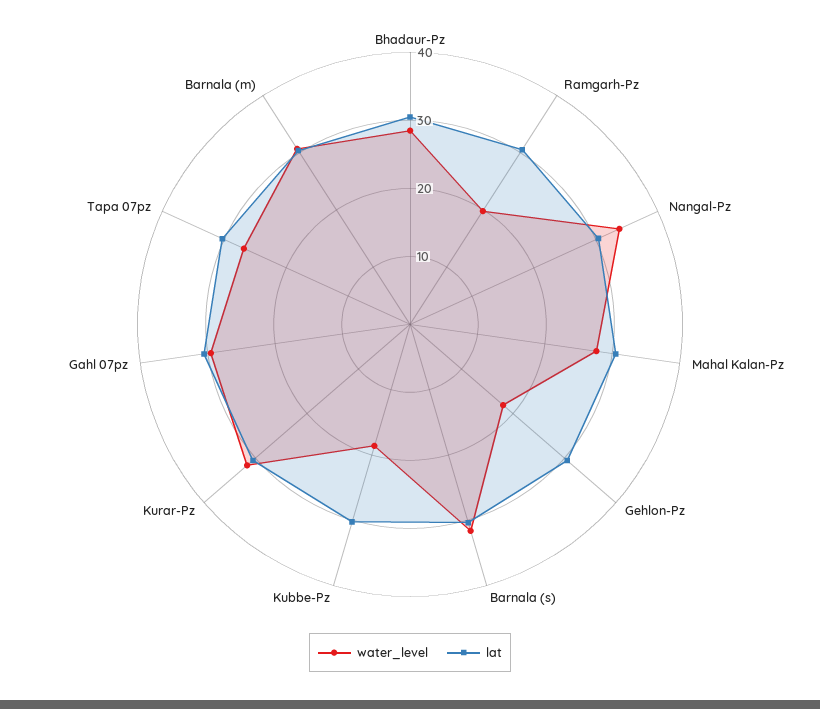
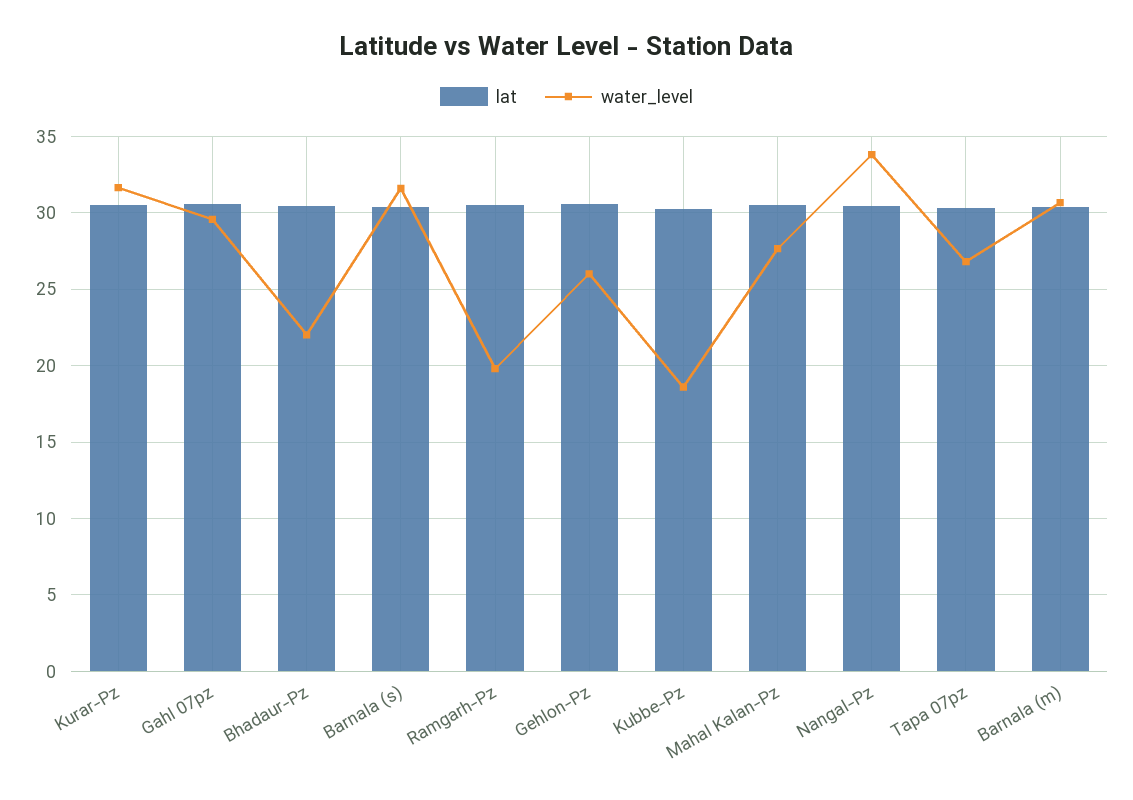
  {
    "water_level": {
-     "Bhadaur-Pz": 28,
+     "Bhadaur-Pz": 22,
      "Ramgarh-Pz": 20,
      "Nangal-Pz": 34,
      "Mahal Kalan-Pz": 27.5,
-     "Gehlon-Pz": 18,
+     "Gehlon-Pz": 26,
      "Barnala (s)": 31.5,
      "Kubbe-Pz": 18.5,
      "Kurar-Pz": 31.5,
      "Gahl 07pz": 29.5,
      "Tapa 07pz": 27,
      "Barnala (m)": 30.5
    },
    "lat": {
      "Bhadaur-Pz": 30.5,
      "Ramgarh-Pz": 30.5,
      "Nangal-Pz": 30.5,
      "Mahal Kalan-Pz": 30.5,
      "Gehlon-Pz": 30.5,
      "Barnala (s)": 30.5,
      "Kubbe-Pz": 30,
      "Kurar-Pz": 30.5,
      "Gahl 07pz": 30.5,
      "Tapa 07pz": 30.5,
      "Barnala (m)": 30.5
    }
  }

